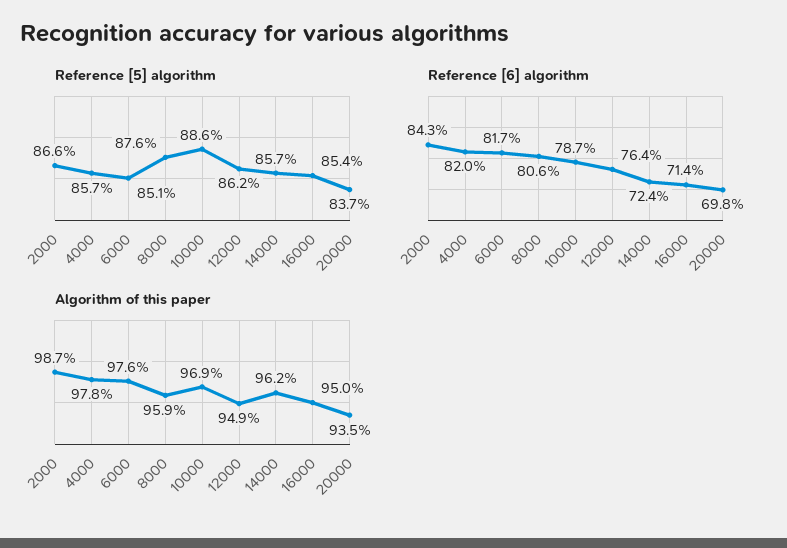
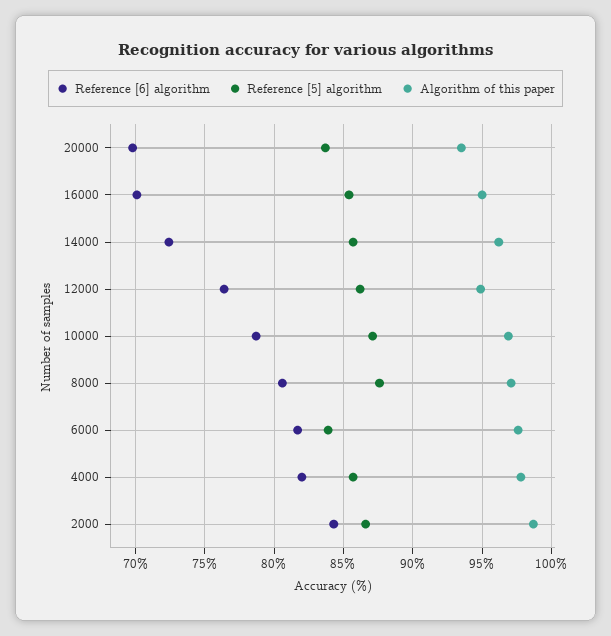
  {
    "Reference [5] algorithm": {
      "2000": 86.6,
      "4000": 85.7,
-     "6000": 85.1,
+     "6000": 84,
      "8000": 87.6,
-     "10000": 88.6,
+     "10000": 87,
      "12000": 86.2,
      "14000": 85.7,
      "16000": 85.4,
      "20000": 83.7
    },
    "Reference [6] algorithm": {
      "2000": 84.3,
      "4000": 82,
      "6000": 81.7,
      "8000": 80.6,
      "10000": 78.7,
      "12000": 76.4,
      "14000": 72.4,
-     "16000": 71.4,
+     "16000": 70,
      "20000": 69.8
    },
    "Algorithm of this paper": {
      "2000": 98.7,
      "4000": 97.8,
      "6000": 97.6,
-     "8000": 95.9,
+     "8000": 97,
      "10000": 96.9,
      "12000": 94.9,
      "14000": 96.2,
      "16000": 95,
      "20000": 93.5
    }
  }

